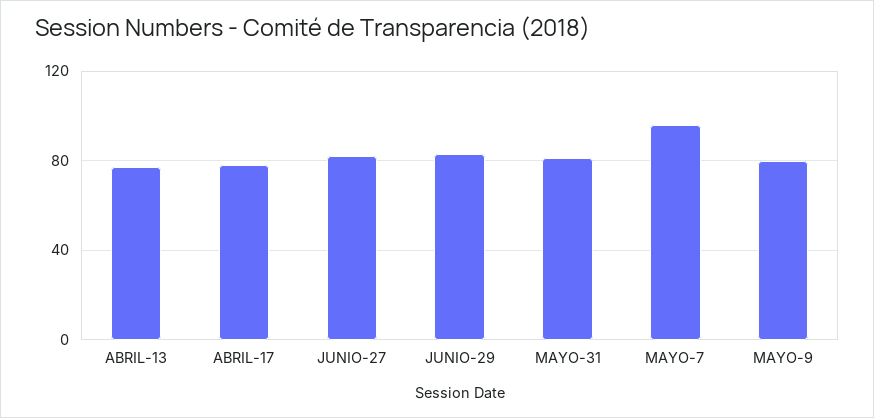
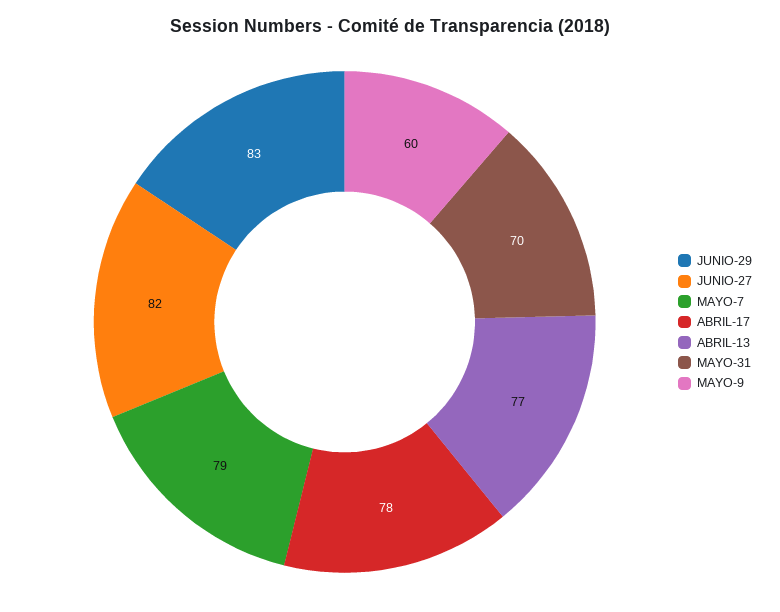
  {
    "ABRIL-13": 77,
    "ABRIL-17": 78,
    "JUNIO-27": 82,
    "JUNIO-29": 83,
-   "MAYO-31": 80,
+   "MAYO-31": 70,
-   "MAYO-7": 95,
+   "MAYO-7": 79,
-   "MAYO-9": 80
+   "MAYO-9": 60
  }

